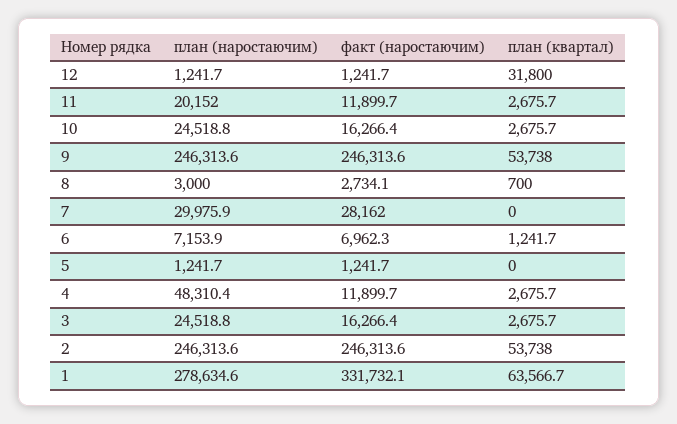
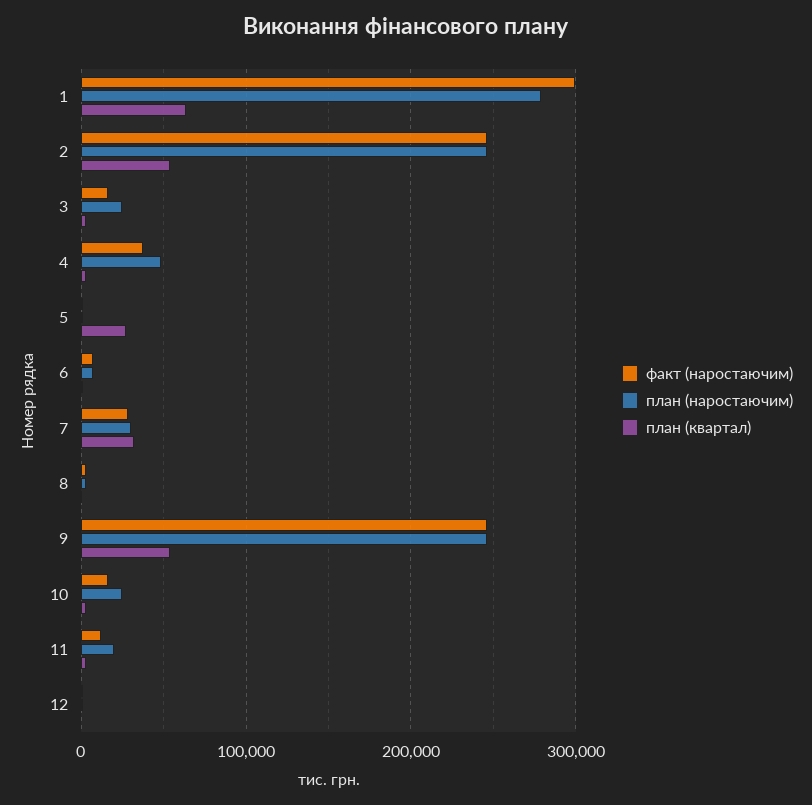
  {
    "план (наростаючим)": {
      "12": 1241.7,
      "11": 20152,
      "10": 24518.8,
      "9": 246313.6,
      "8": 3000,
      "7": 29975.9,
      "6": 7153.9,
      "5": 1241.7,
      "4": 48310.4,
      "3": 24518.8,
      "2": 246313.6,
      "1": 278634.6
    },
    "факт (наростаючим)": {
      "12": 1241.7,
      "11": 11899.7,
      "10": 16266.4,
      "9": 246313.6,
      "8": 2734.1,
      "7": 28162,
      "6": 6962.3,
      "5": 1241.7,
-     "4": 11899.7,
+     "4": 40000,
      "3": 16266.4,
      "2": 246313.6,
-     "1": 331732.1
+     "1": 300000
    },
    "план (квартал)": {
-     "12": 31800,
+     "12": 0,
      "11": 2675.7,
      "10": 2675.7,
      "9": 53738,
      "8": 700,
-     "7": 0,
+     "7": 30000,
      "6": 1241.7,
-     "5": 0,
+     "5": 30000,
      "4": 2675.7,
      "3": 2675.7,
      "2": 53738,
      "1": 63566.7
    }
  }

